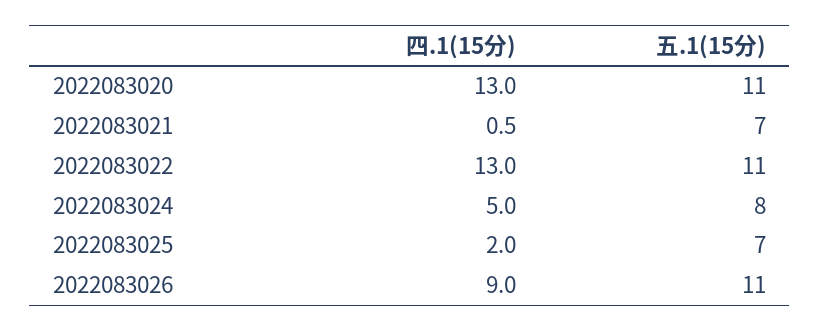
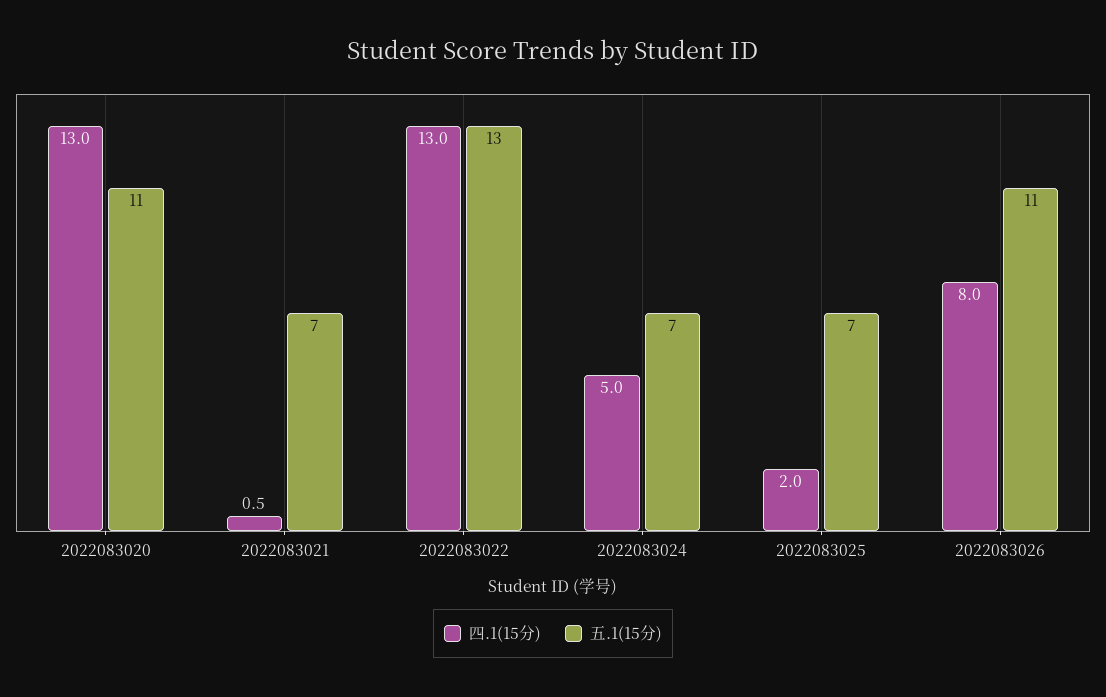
  {
    "四.1(15分)": {
      "2022083020": 13,
      "2022083021": 0.5,
      "2022083022": 13,
      "2022083024": 5,
      "2022083025": 2,
-     "2022083026": 9
+     "2022083026": 8
    },
    "五.1(15分)": {
      "2022083020": 11,
      "2022083021": 7,
-     "2022083022": 11,
+     "2022083022": 13,
-     "2022083024": 8,
+     "2022083024": 7,
      "2022083025": 7,
      "2022083026": 11
    }
  }

